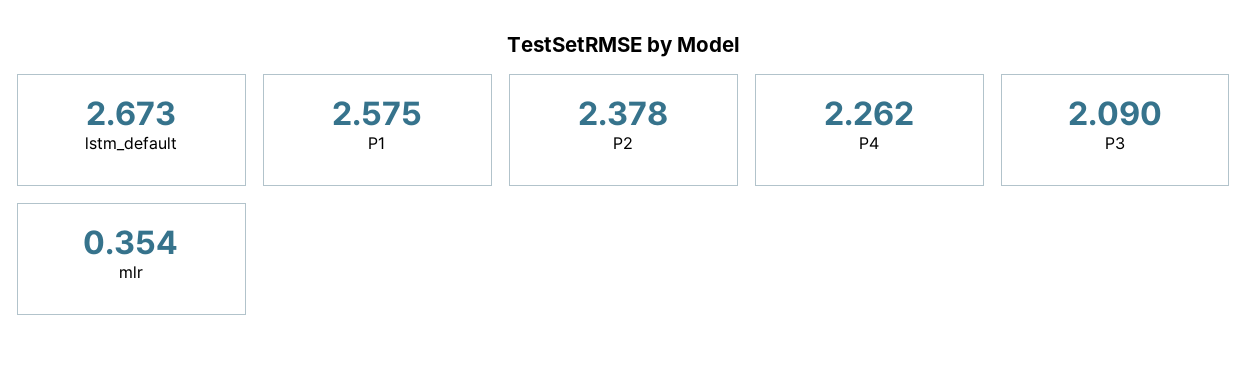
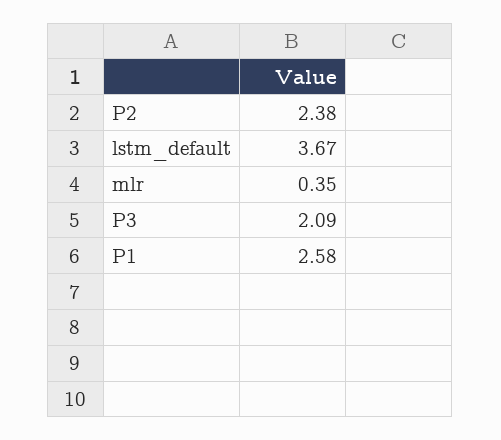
  {
-   "lstm_default": 2.673,
+   "lstm_default": 3.67,
    "P1": 2.575,
    "P2": 2.378,
-   "P4": 2.262,
    "P3": 2.09,
    "mlr": 0.354
  }

